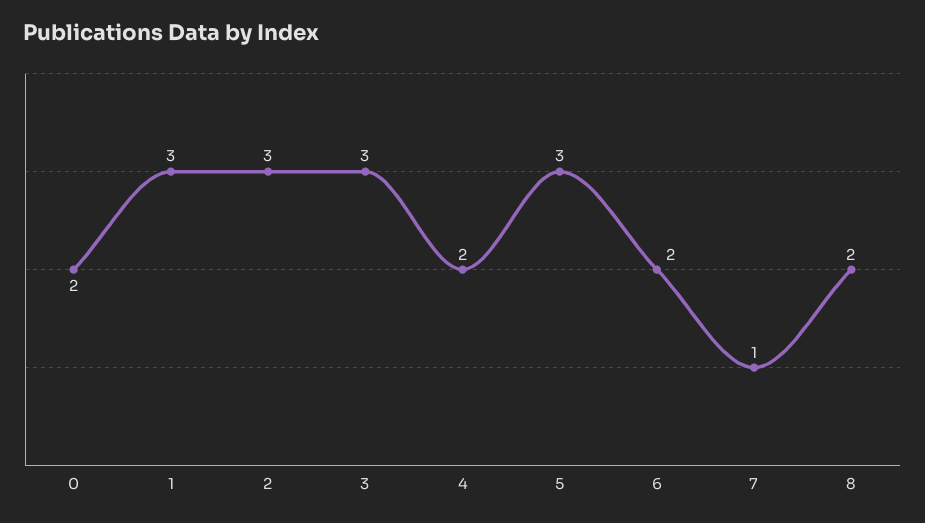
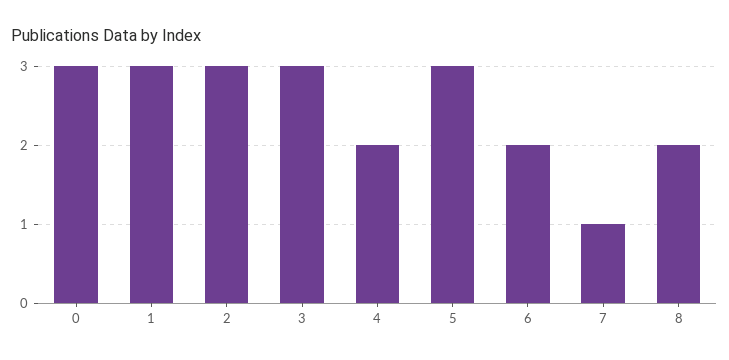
  {
-   "0": 2,
+   "0": 3,
    "1": 3,
    "2": 3,
    "3": 3,
    "4": 2,
    "5": 3,
    "6": 2,
    "7": 1,
    "8": 2
  }

